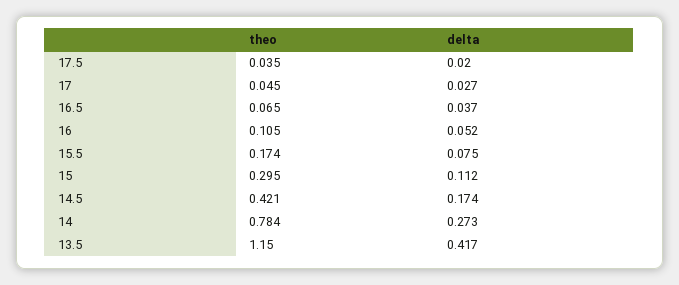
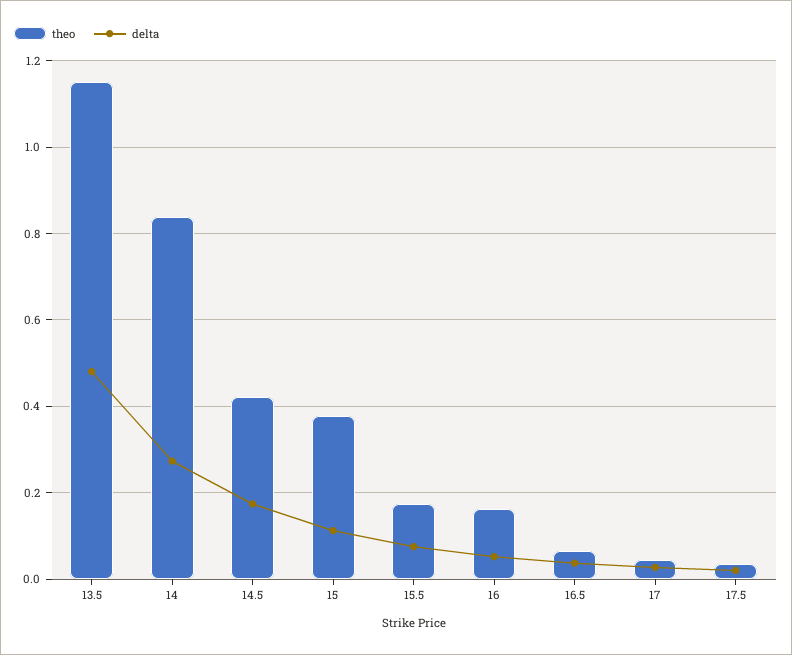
  {
    "theo": {
      "17.5": 0.035,
      "17": 0.045,
      "16.5": 0.065,
-     "16": 0.105,
+     "16": 0.16,
      "15.5": 0.174,
-     "15": 0.295,
+     "15": 0.38,
      "14.5": 0.421,
-     "14": 0.784,
+     "14": 0.84,
      "13.5": 1.15
    },
    "delta": {
      "17.5": 0.02,
      "17": 0.027,
      "16.5": 0.037,
      "16": 0.052,
      "15.5": 0.075,
      "15": 0.112,
      "14.5": 0.174,
      "14": 0.273,
-     "13.5": 0.417
+     "13.5": 0.48
    }
  }

